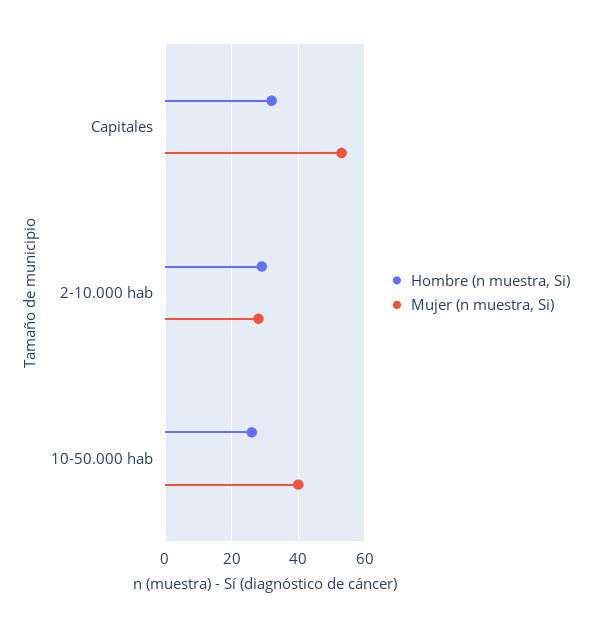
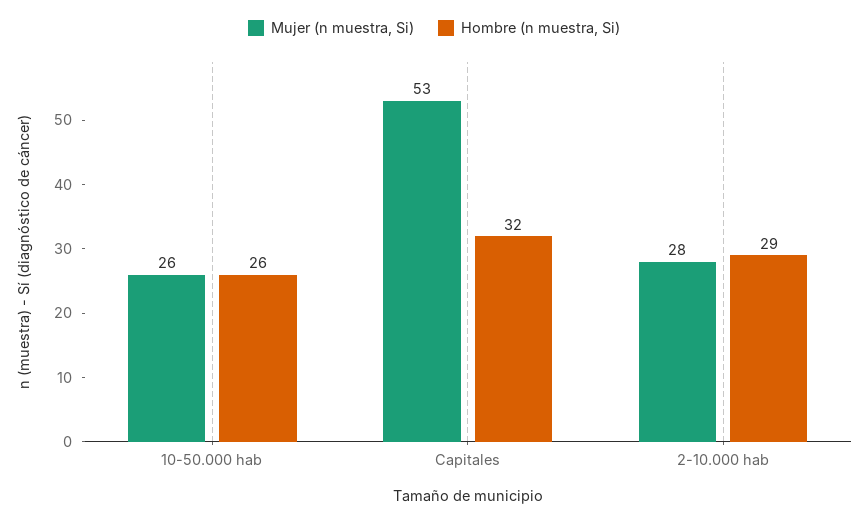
  {
    "Hombre (n muestra, Si)": {
      "Capitales": 32,
      "2-10.000 hab": 29,
      "10-50.000 hab": 26
    },
    "Mujer (n muestra, Si)": {
      "Capitales": 53,
      "2-10.000 hab": 28,
-     "10-50.000 hab": 40
+     "10-50.000 hab": 26
    }
  }

